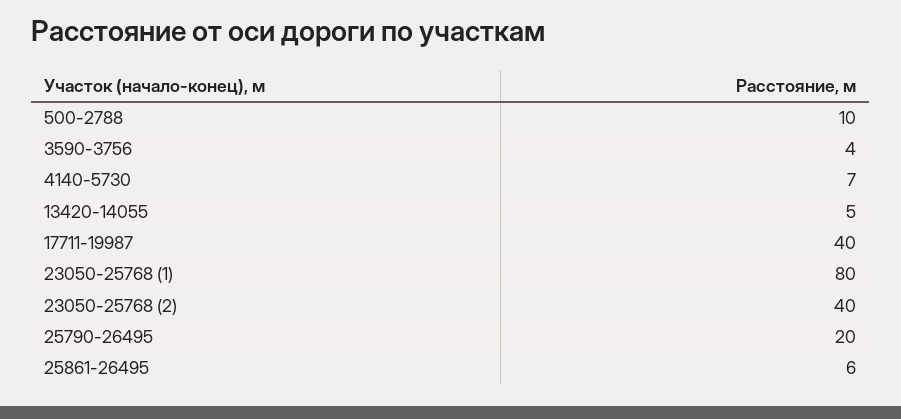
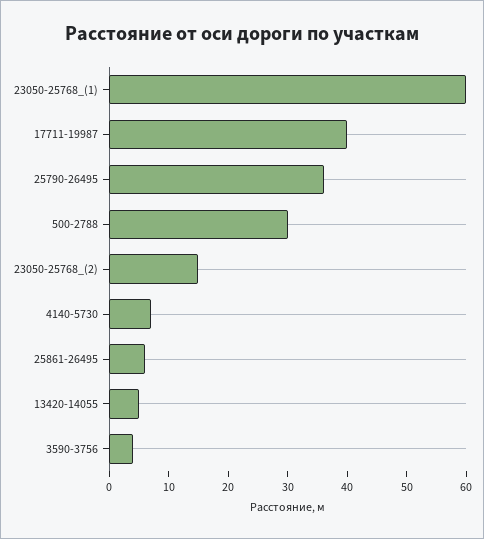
  {
-   "500-2788": 10,
+   "500-2788": 30,
    "3590-3756": 4,
    "4140-5730": 7,
    "13420-14055": 5,
    "17711-19987": 40,
-   "23050-25768 (1)": 80,
+   "23050-25768 (1)": 60,
-   "23050-25768 (2)": 40,
+   "23050-25768 (2)": 15,
-   "25790-26495": 20,
+   "25790-26495": 35,
    "25861-26495": 6
  }

